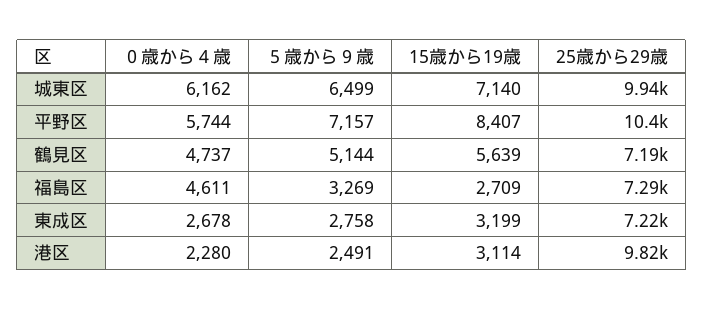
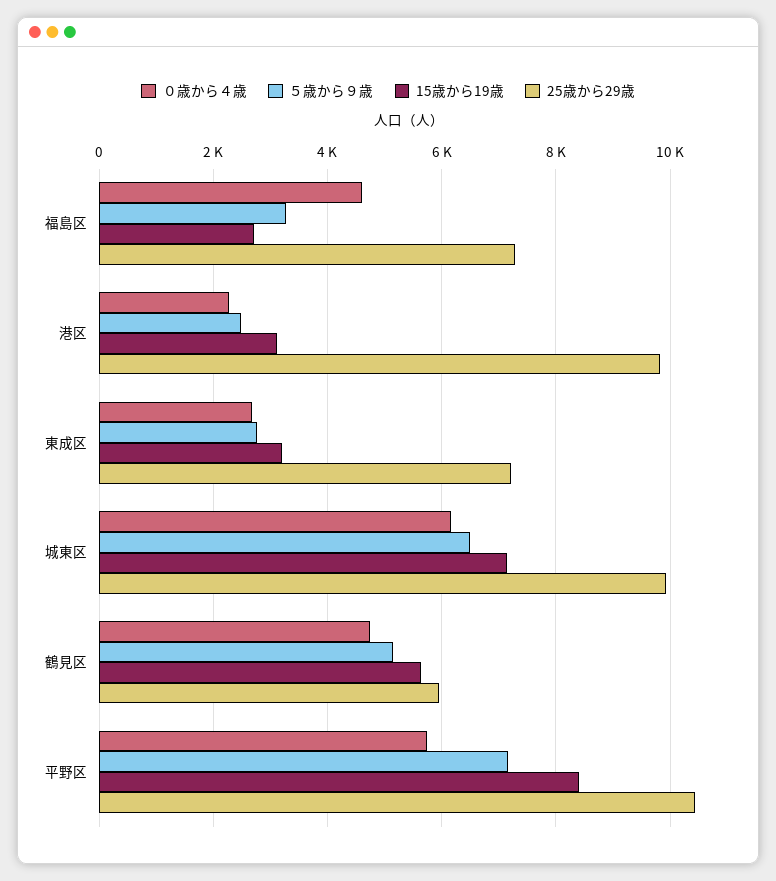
  {
    "０歳から４歳": {
      "城東区": 6162,
      "平野区": 5744,
      "鶴見区": 4737,
      "福島区": 4611,
      "東成区": 2678,
      "港区": 2280
    },
    "５歳から９歳": {
      "城東区": 6499,
      "平野区": 7157,
      "鶴見区": 5144,
      "福島区": 3269,
      "東成区": 2758,
      "港区": 2491
    },
    "15歳から19歳": {
      "城東区": 7140,
      "平野区": 8407,
      "鶴見区": 5639,
      "福島区": 2709,
      "東成区": 3199,
      "港区": 3114
    },
    "25歳から29歳": {
      "城東区": 9940,
      "平野区": 10400,
-     "鶴見区": 7190,
+     "鶴見区": 6000,
      "福島区": 7290,
      "東成区": 7220,
      "港区": 9820
    }
  }

